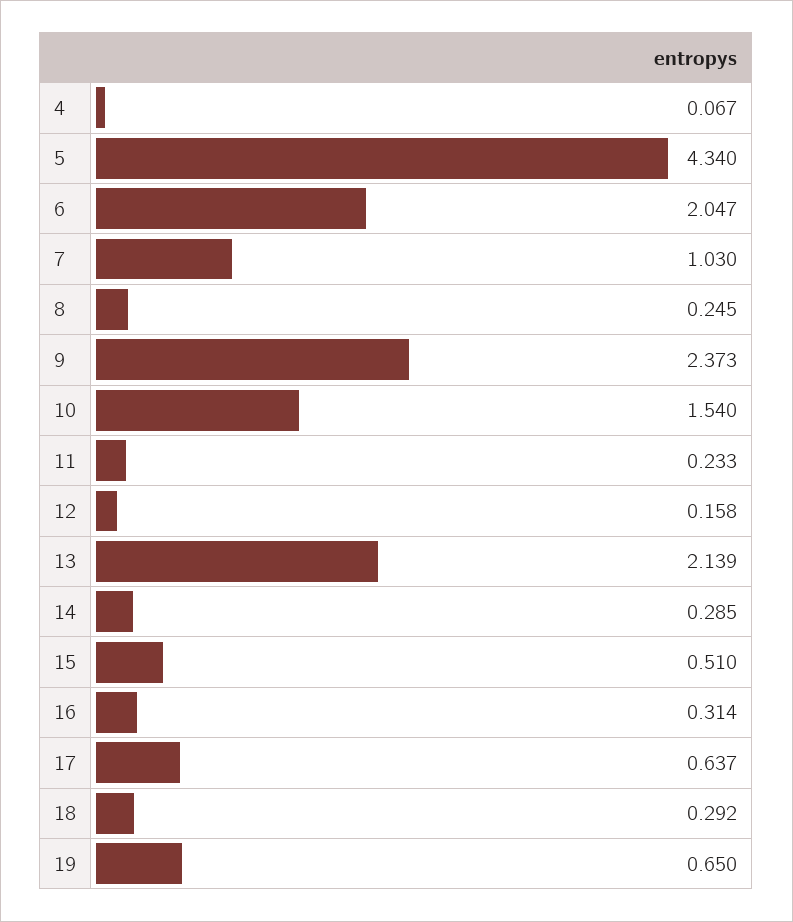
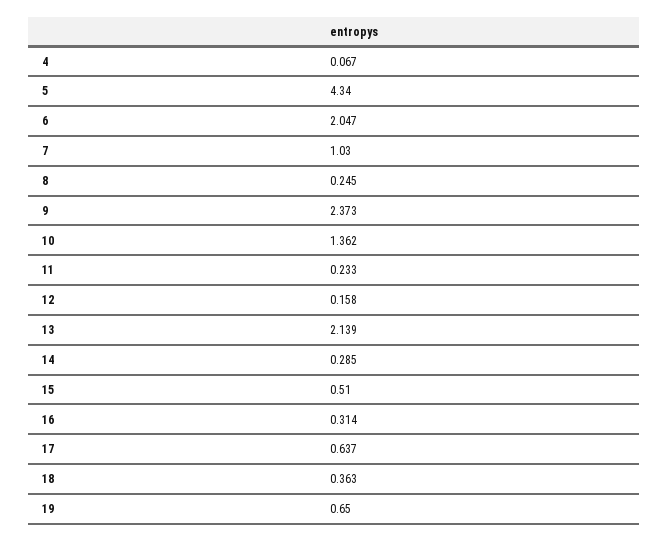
  {
    "4": 0.067,
    "5": 4.34,
    "6": 2.047,
    "7": 1.03,
    "8": 0.245,
    "9": 2.373,
-   "10": 1.54,
+   "10": 1.362,
    "11": 0.233,
    "12": 0.158,
    "13": 2.139,
    "14": 0.285,
    "15": 0.51,
    "16": 0.314,
    "17": 0.637,
-   "18": 0.292,
+   "18": 0.363,
    "19": 0.65
  }

